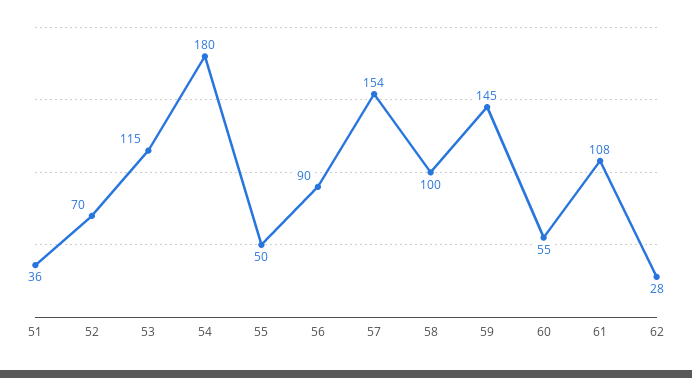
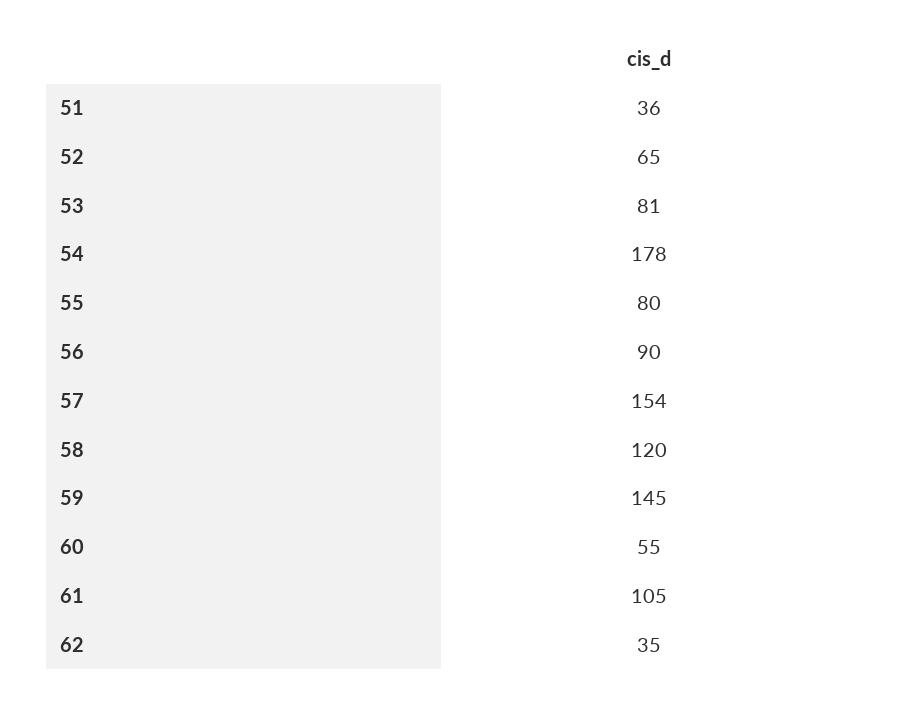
  {
    "51": 36,
-   "52": 70,
+   "52": 65,
-   "53": 115,
+   "53": 81,
-   "54": 180,
+   "54": 178,
-   "55": 50,
+   "55": 80,
    "56": 90,
    "57": 154,
-   "58": 100,
+   "58": 120,
    "59": 145,
    "60": 55,
-   "61": 108,
+   "61": 105,
-   "62": 28
+   "62": 35
  }

